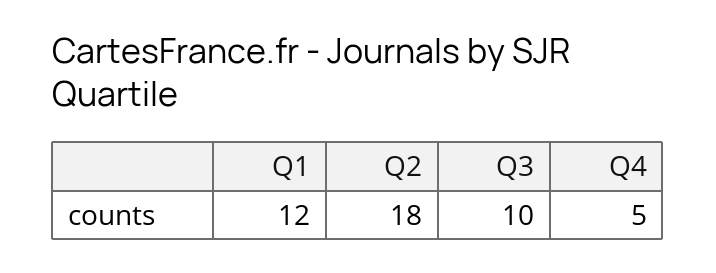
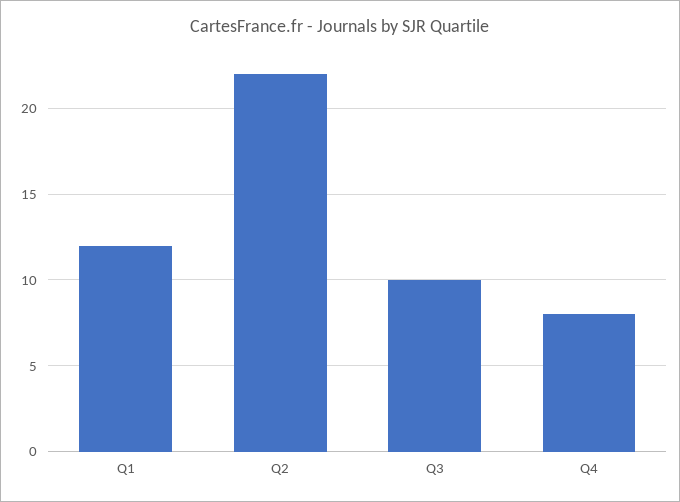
  {
    "Q1": 12,
-   "Q2": 18,
+   "Q2": 22,
    "Q3": 10,
-   "Q4": 5
+   "Q4": 8
  }

